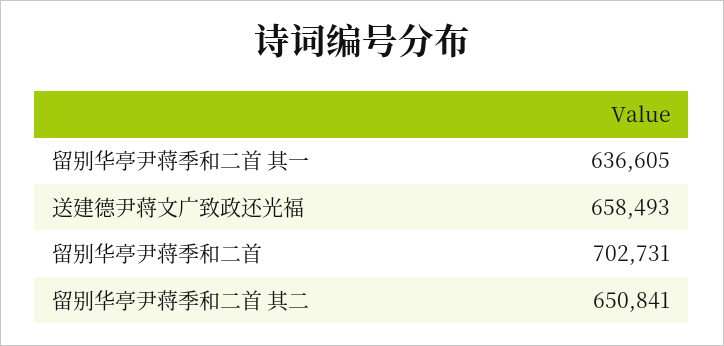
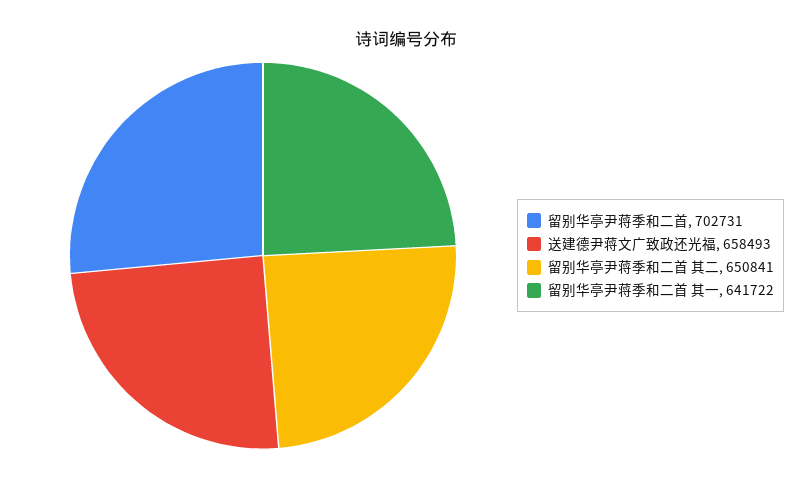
  {
-   "留别华亭尹蒋季和二首 其一": 636605,
+   "留别华亭尹蒋季和二首 其一": 641722,
    "送建德尹蒋文广致政还光福": 658493,
    "留别华亭尹蒋季和二首": 702731,
    "留别华亭尹蒋季和二首 其二": 650841
  }

